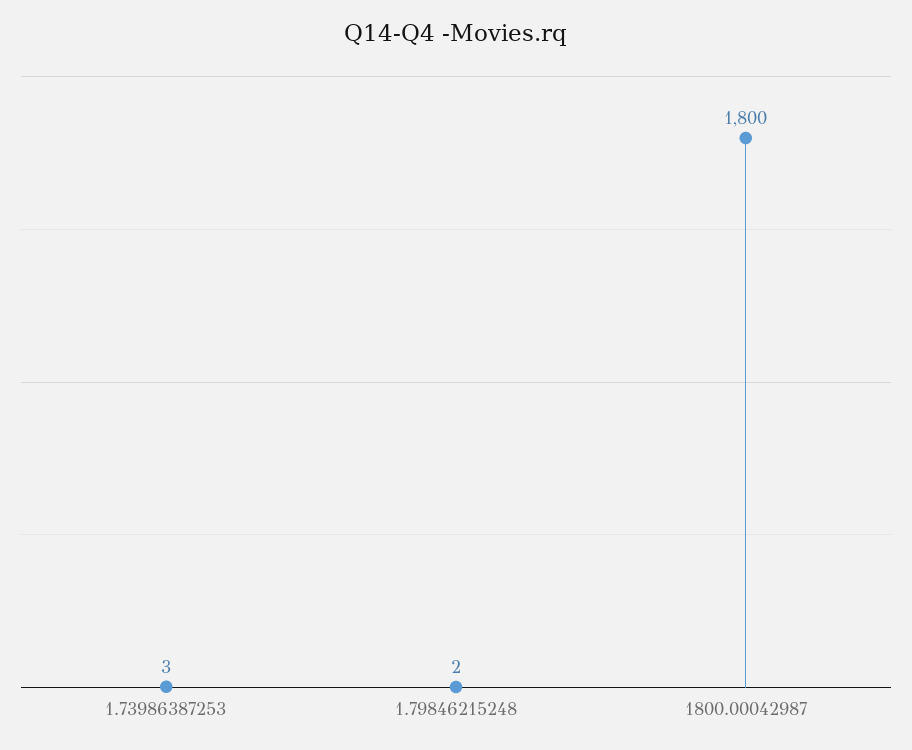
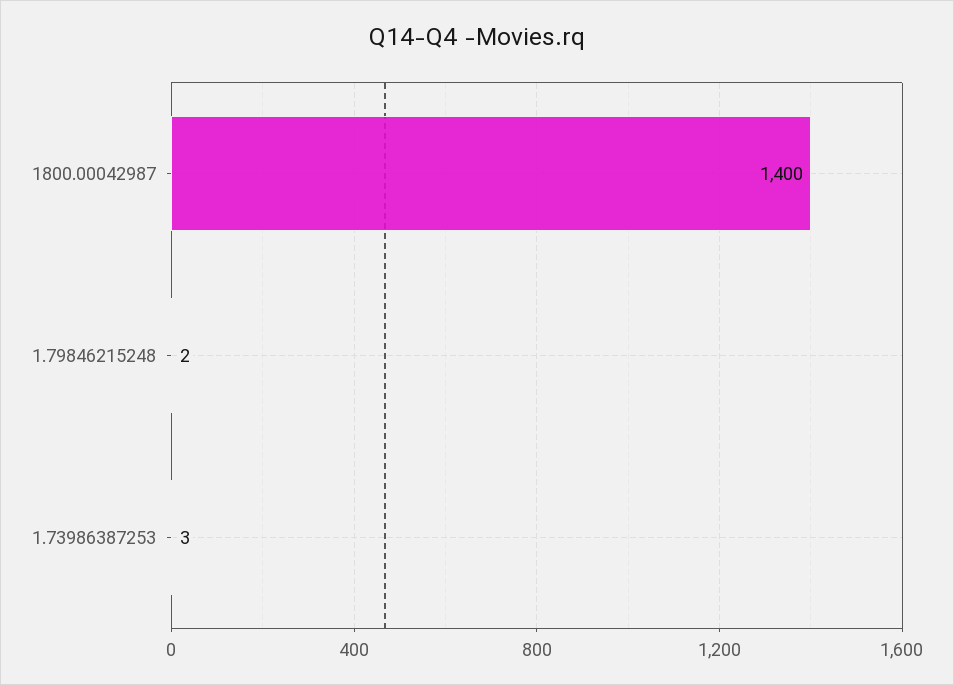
  {
    "1.73986387253": 3,
    "1.79846215248": 2,
-   "1800.00042987": 1800
+   "1800.00042987": 1400
  }

